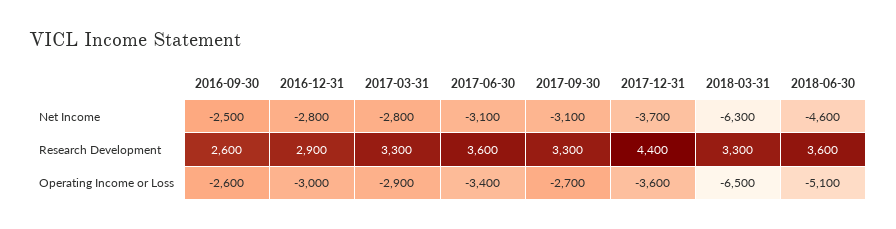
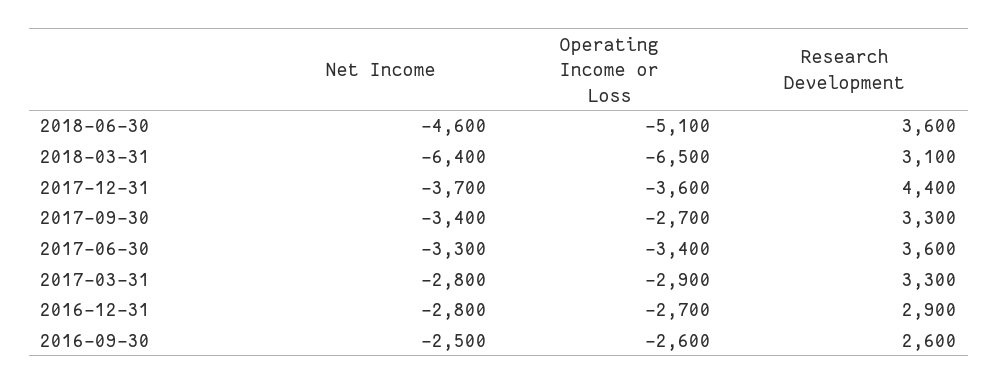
  {
    "2016-09-30": {
      "Net Income": -2500,
      "Research Development": 2600,
      "Operating Income or Loss": -2600
    },
    "2016-12-31": {
      "Net Income": -2800,
      "Research Development": 2900,
-     "Operating Income or Loss": -3000
+     "Operating Income or Loss": -2700
    },
    "2017-03-31": {
      "Net Income": -2800,
      "Research Development": 3300,
      "Operating Income or Loss": -2900
    },
    "2017-06-30": {
-     "Net Income": -3100,
+     "Net Income": -3300,
      "Research Development": 3600,
      "Operating Income or Loss": -3400
    },
    "2017-09-30": {
-     "Net Income": -3100,
+     "Net Income": -3400,
      "Research Development": 3300,
      "Operating Income or Loss": -2700
    },
    "2017-12-31": {
      "Net Income": -3700,
      "Research Development": 4400,
      "Operating Income or Loss": -3600
    },
    "2018-03-31": {
-     "Net Income": -6300,
+     "Net Income": -6400,
-     "Research Development": 3300,
+     "Research Development": 3100,
      "Operating Income or Loss": -6500
    },
    "2018-06-30": {
      "Net Income": -4600,
      "Research Development": 3600,
      "Operating Income or Loss": -5100
    }
  }

